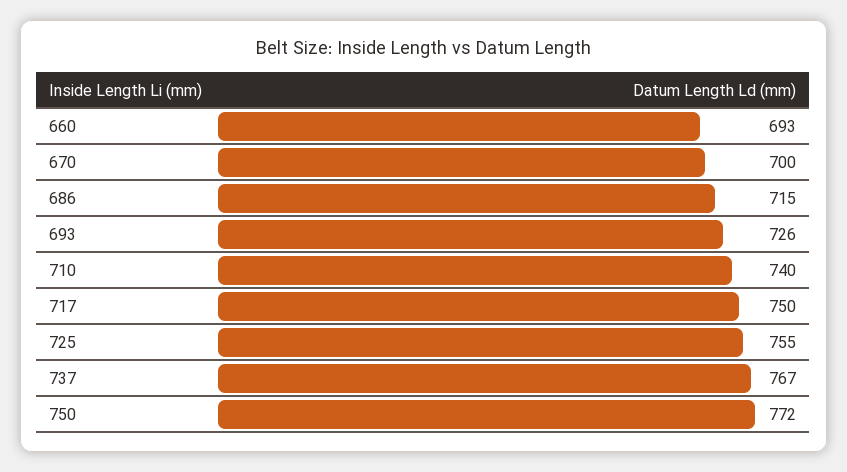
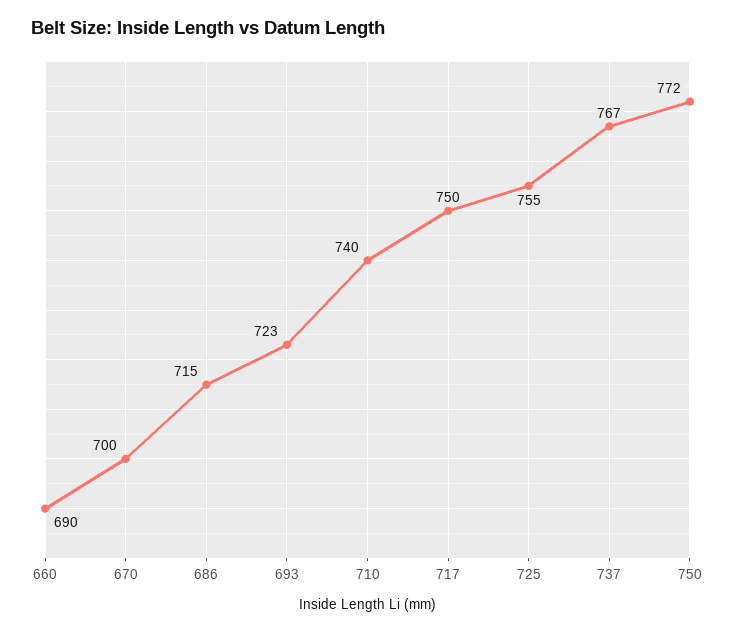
  {
-   "660": 693,
+   "660": 690,
    "670": 700,
    "686": 715,
-   "693": 726,
+   "693": 723,
    "710": 740,
    "717": 750,
    "725": 755,
    "737": 767,
    "750": 772
  }

